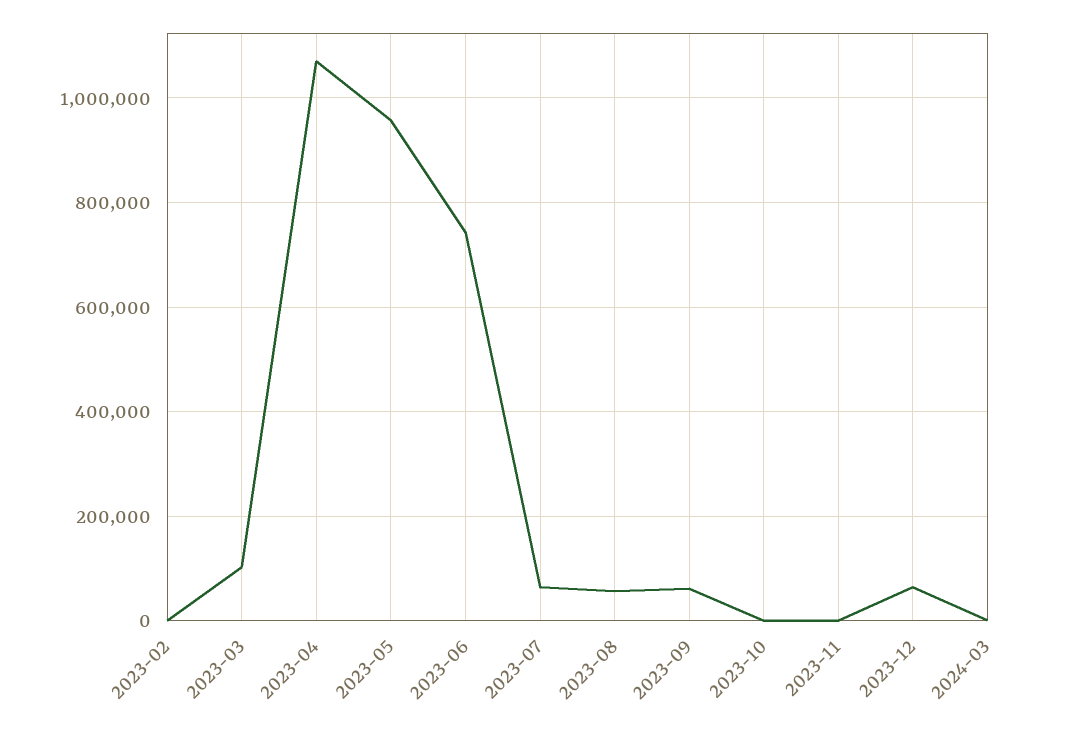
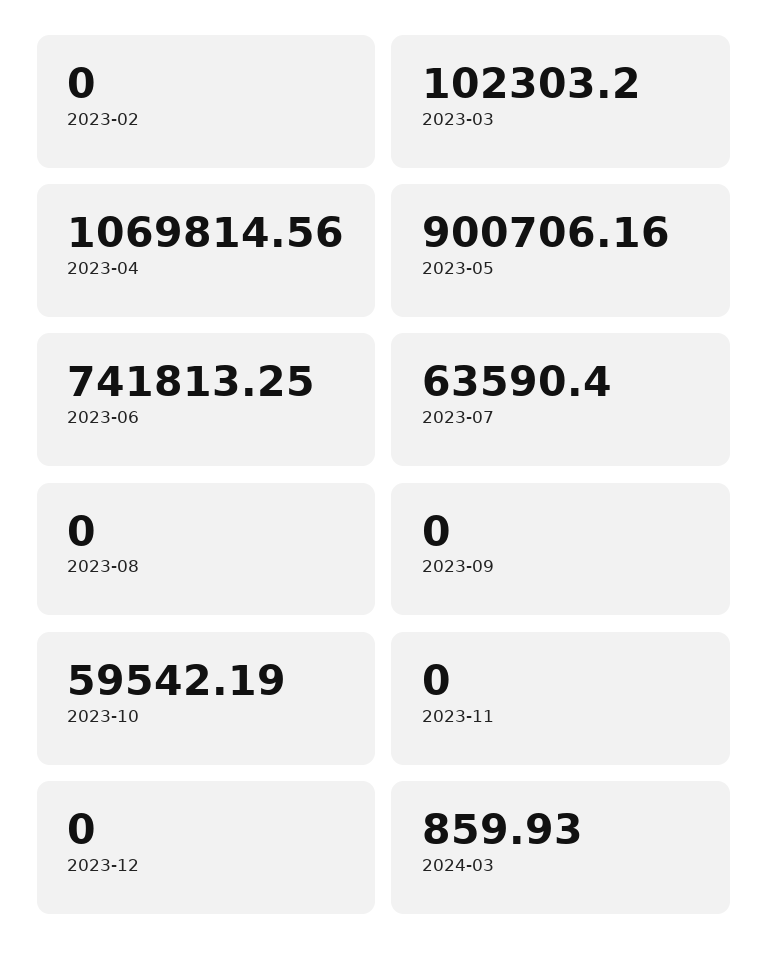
  {
    "2023-02": 0,
    "2023-03": 102303.2,
    "2023-04": 1069814.56,
-   "2023-05": 960000,
+   "2023-05": 900706.16,
    "2023-06": 741813.25,
    "2023-07": 63590.4,
-   "2023-08": 60000,
+   "2023-08": 0,
-   "2023-09": 60000,
+   "2023-09": 0,
-   "2023-10": 0,
+   "2023-10": 59542.19,
    "2023-11": 0,
-   "2023-12": 60000,
+   "2023-12": 0,
    "2024-03": 859.93
  }

